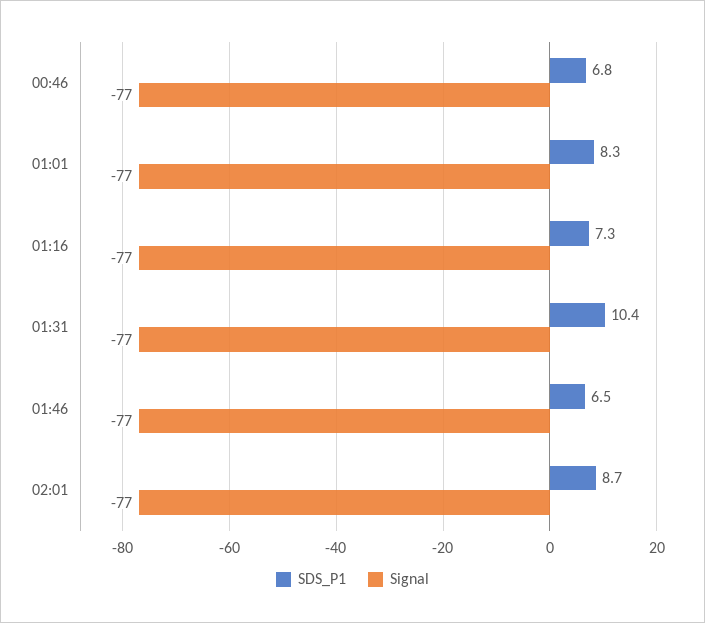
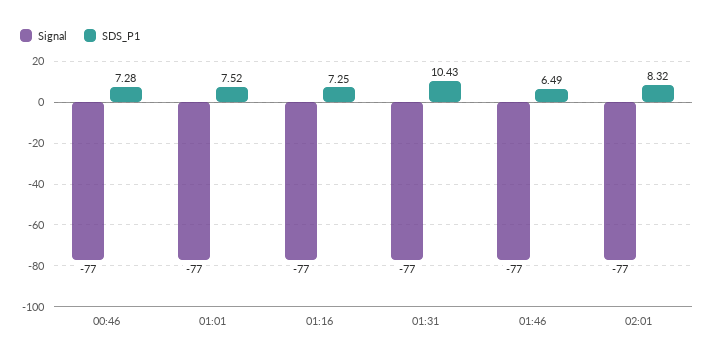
  {
    "SDS_P1": {
-     "00:46": 6.8,
+     "00:46": 7.28,
-     "01:01": 8.3,
+     "01:01": 7.52,
      "01:16": 7.25,
      "01:31": 10.43,
      "01:46": 6.49,
-     "02:01": 8.7
+     "02:01": 8.32
    },
    "Signal": {
      "00:46": -77,
      "01:01": -77,
      "01:16": -77,
      "01:31": -77,
      "01:46": -77,
      "02:01": -77
    }
  }

